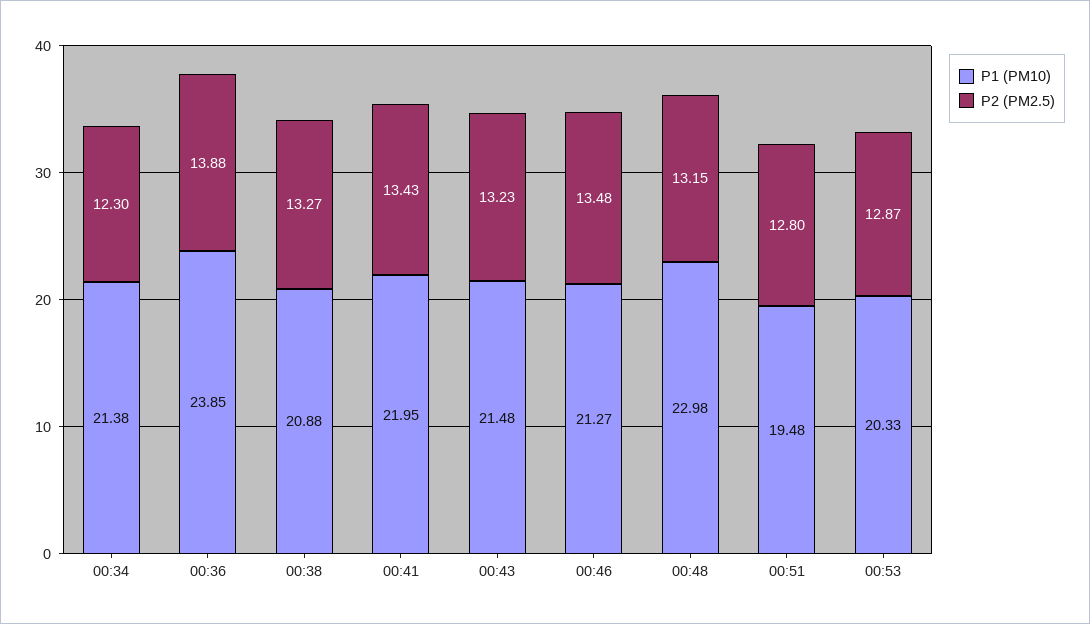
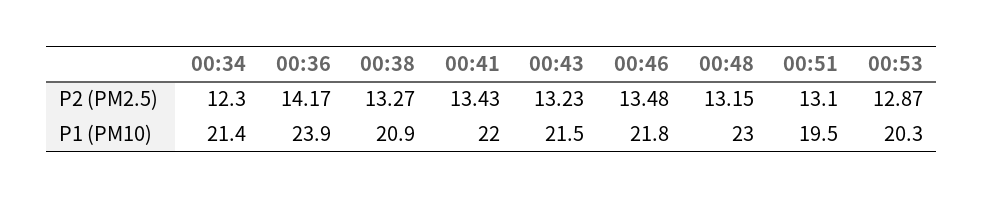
  {
    "P1 (PM10)": {
      "00:34": 21.38,
      "00:36": 23.85,
      "00:38": 20.88,
      "00:41": 21.95,
      "00:43": 21.48,
-     "00:46": 21.27,
+     "00:46": 21.8,
      "00:48": 22.98,
      "00:51": 19.48,
      "00:53": 20.33
    },
    "P2 (PM2.5)": {
      "00:34": 12.3,
-     "00:36": 13.88,
+     "00:36": 14.17,
      "00:38": 13.27,
      "00:41": 13.43,
      "00:43": 13.23,
      "00:46": 13.48,
      "00:48": 13.15,
-     "00:51": 12.8,
+     "00:51": 13.1,
      "00:53": 12.87
    }
  }

